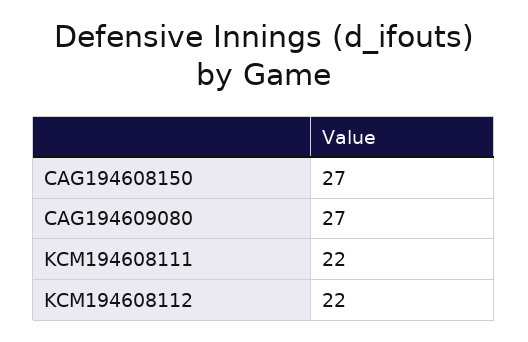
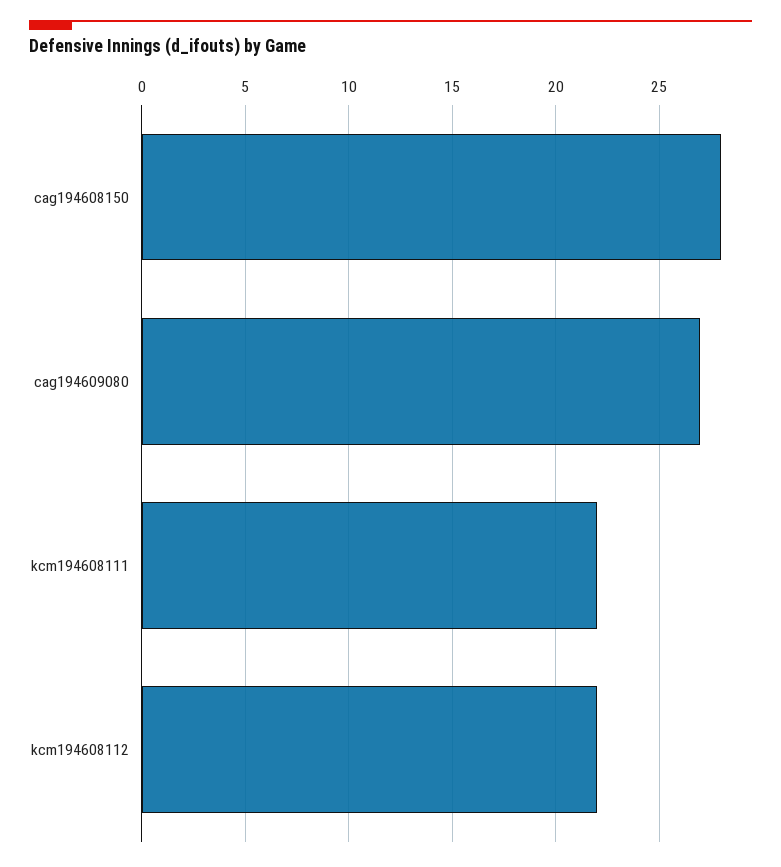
  {
-   "CAG194608150": 27,
+   "CAG194608150": 28,
    "CAG194609080": 27,
    "KCM194608111": 22,
    "KCM194608112": 22
  }

